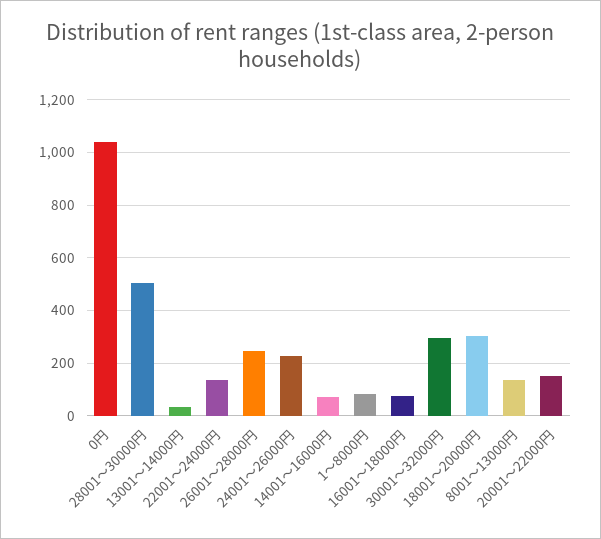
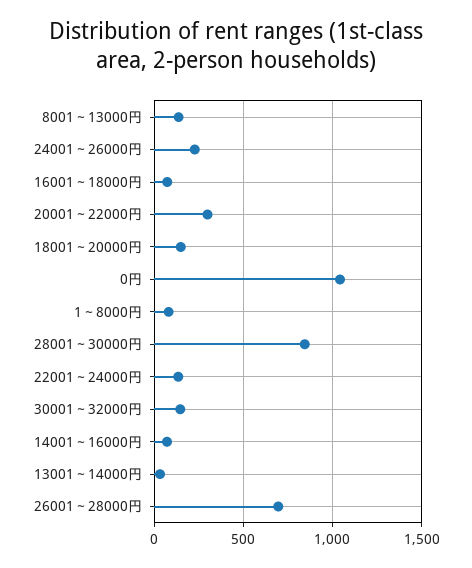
  {
    "0円": 1050,
-   "28001～30000円": 500,
+   "28001～30000円": 850,
    "13001～14000円": 25,
    "22001～24000円": 125,
-   "26001～28000円": 250,
+   "26001～28000円": 700,
    "24001～26000円": 225,
    "14001～16000円": 75,
    "1～8000円": 75,
    "16001～18000円": 75,
-   "30001～32000円": 300,
+   "30001～32000円": 150,
-   "18001～20000円": 300,
+   "18001～20000円": 150,
    "8001～13000円": 150,
-   "20001～22000円": 150
+   "20001～22000円": 300
  }

